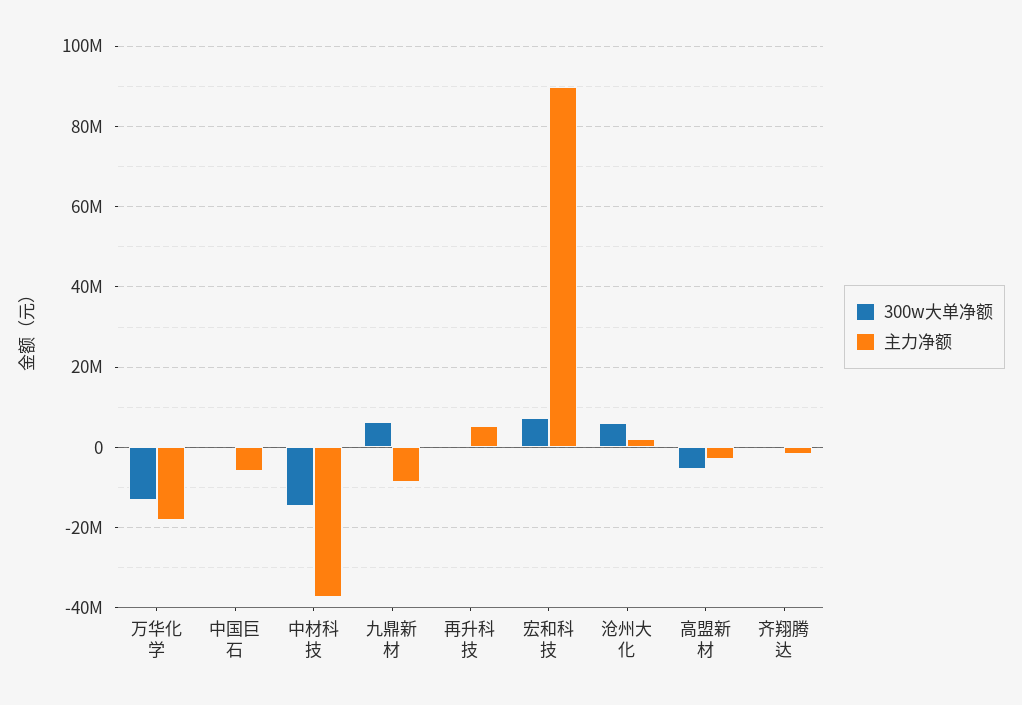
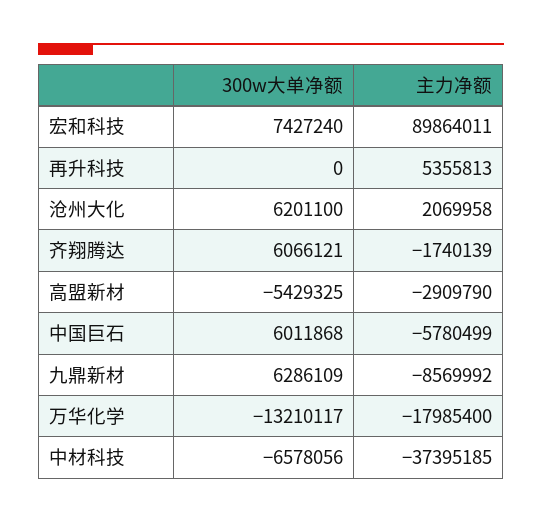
  {
    "300w大单净额": {
      "万华化学": -13210117,
-     "中国巨石": 0,
+     "中国巨石": 6011868,
-     "中材科技": -14000000,
+     "中材科技": -6578056,
      "九鼎新材": 6286109,
      "再升科技": 0,
      "宏和科技": 7427240,
      "沧州大化": 6201100,
      "高盟新材": -5429325,
-     "齐翔腾达": 0
+     "齐翔腾达": 6066121
    },
    "主力净额": {
      "万华化学": -17985400,
      "中国巨石": -5780499,
      "中材科技": -37395185,
      "九鼎新材": -8569992,
      "再升科技": 5355813,
      "宏和科技": 89864011,
      "沧州大化": 2069958,
      "高盟新材": -2909790,
      "齐翔腾达": -1740139
    }
  }

